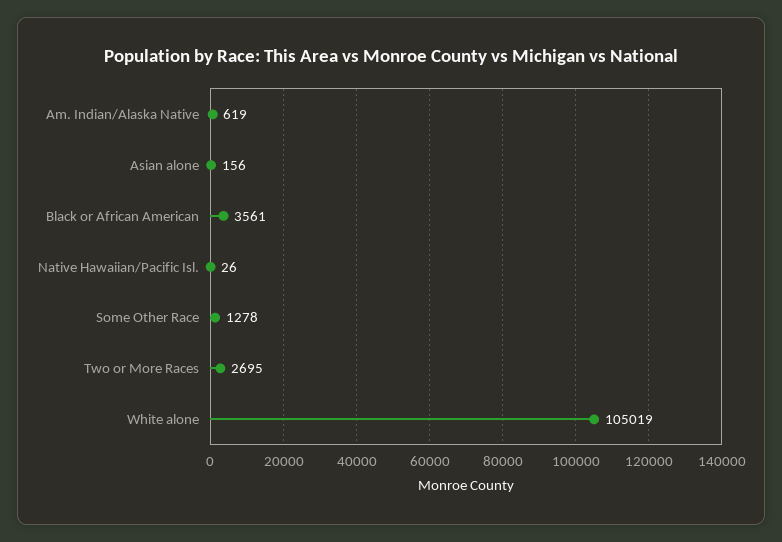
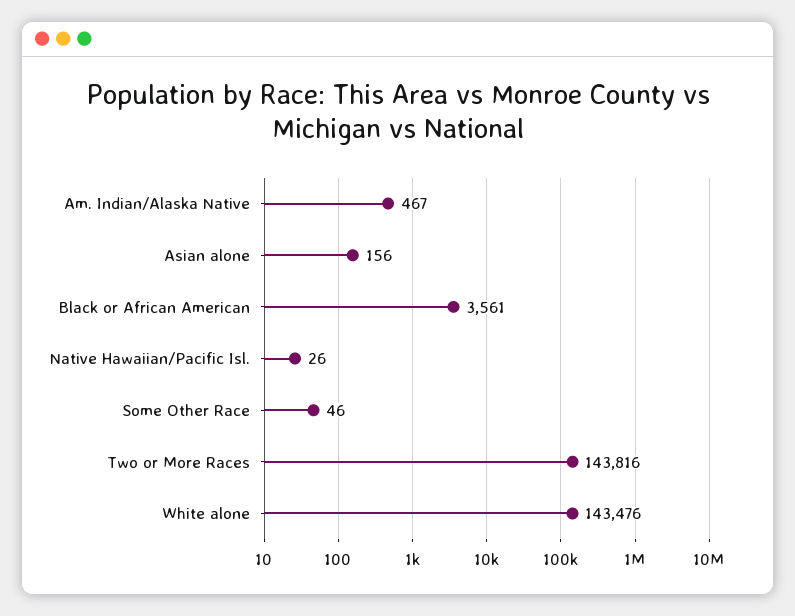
  {
-   "Am. Indian/Alaska Native": 619,
+   "Am. Indian/Alaska Native": 467,
    "Asian alone": 156,
    "Black or African American": 3561,
    "Native Hawaiian/Pacific Isl.": 26,
-   "Some Other Race": 1278,
+   "Some Other Race": 46,
-   "Two or More Races": 2695,
+   "Two or More Races": 143816,
-   "White alone": 105019
+   "White alone": 143476
  }

